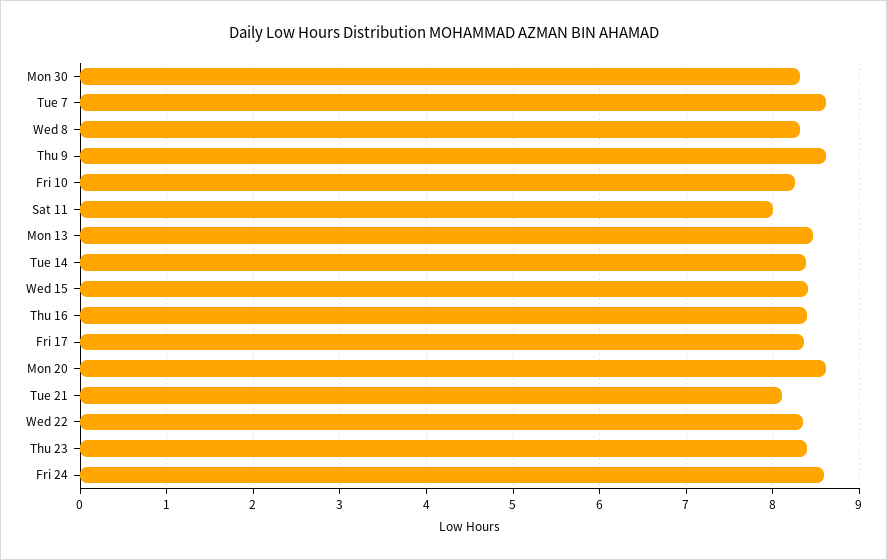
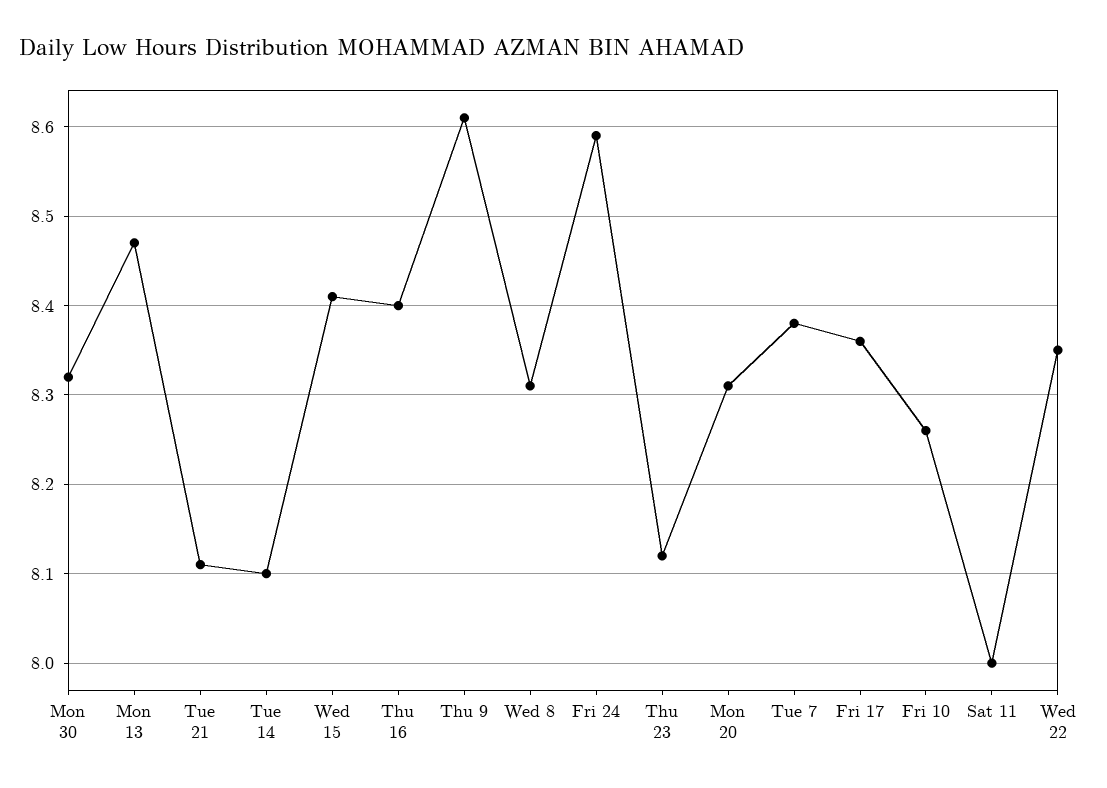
  {
    "Mon 30": 8.32,
-   "Tue 7": 8.6,
+   "Tue 7": 8.38,
    "Wed 8": 8.31,
    "Thu 9": 8.61,
    "Fri 10": 8.26,
    "Sat 11": 8,
    "Mon 13": 8.47,
-   "Tue 14": 8.4,
+   "Tue 14": 8.1,
    "Wed 15": 8.41,
    "Thu 16": 8.4,
    "Fri 17": 8.36,
-   "Mon 20": 8.6,
+   "Mon 20": 8.31,
    "Tue 21": 8.11,
    "Wed 22": 8.35,
-   "Thu 23": 8.4,
+   "Thu 23": 8.12,
    "Fri 24": 8.59
  }

